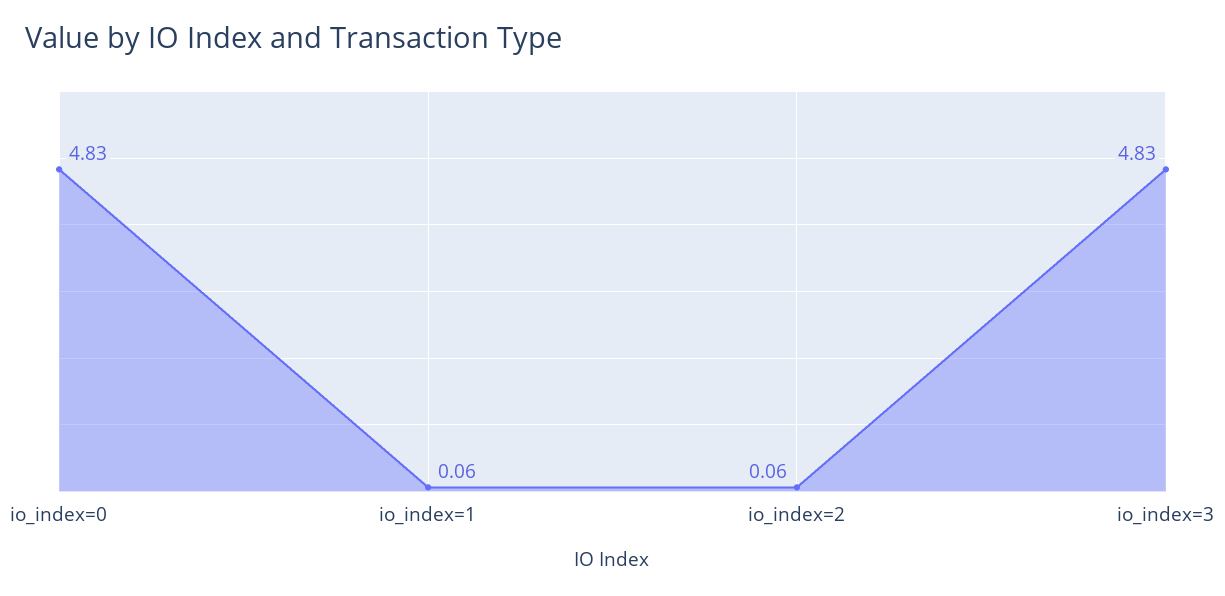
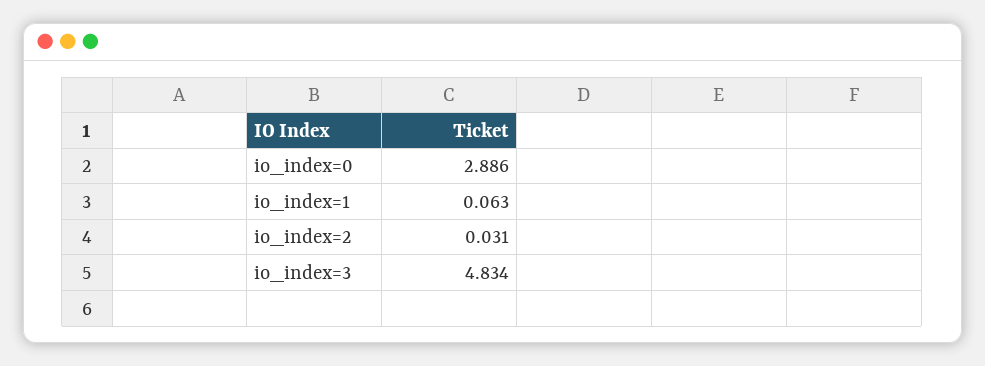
  {
-   "io_index=0": 4.83,
+   "io_index=0": 2.886,
    "io_index=1": 0.063,
-   "io_index=2": 0.06,
+   "io_index=2": 0.031,
    "io_index=3": 4.834
  }

